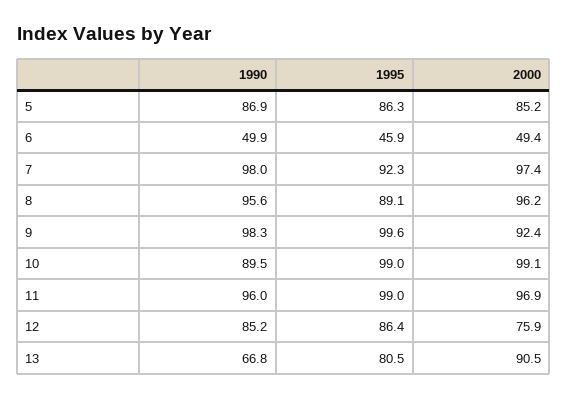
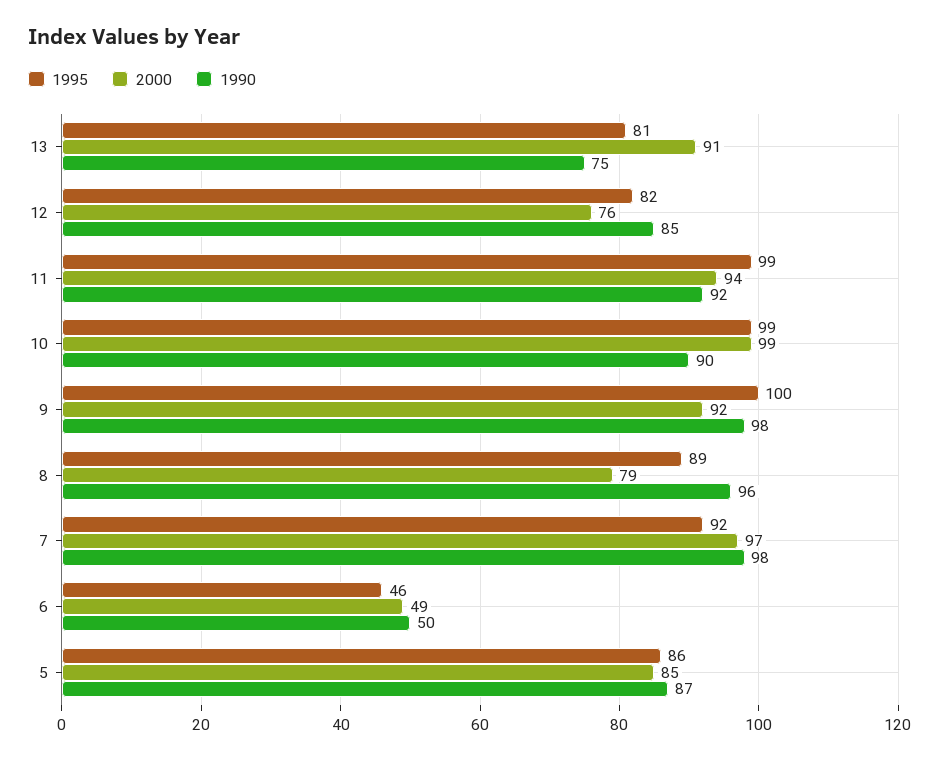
  {
    "1990": {
      "5": 86.9,
      "6": 49.9,
      "7": 98,
      "8": 95.6,
      "9": 98.3,
      "10": 89.5,
-     "11": 96,
+     "11": 92,
      "12": 85.2,
-     "13": 66.8
+     "13": 75
    },
    "1995": {
      "5": 86.3,
      "6": 45.9,
      "7": 92.3,
      "8": 89.1,
      "9": 99.6,
      "10": 99,
      "11": 99,
-     "12": 86.4,
+     "12": 82,
      "13": 80.5
    },
    "2000": {
      "5": 85.2,
      "6": 49.4,
      "7": 97.4,
-     "8": 96.2,
+     "8": 79,
      "9": 92.4,
      "10": 99.1,
-     "11": 96.9,
+     "11": 94,
      "12": 75.9,
      "13": 90.5
    }
  }

